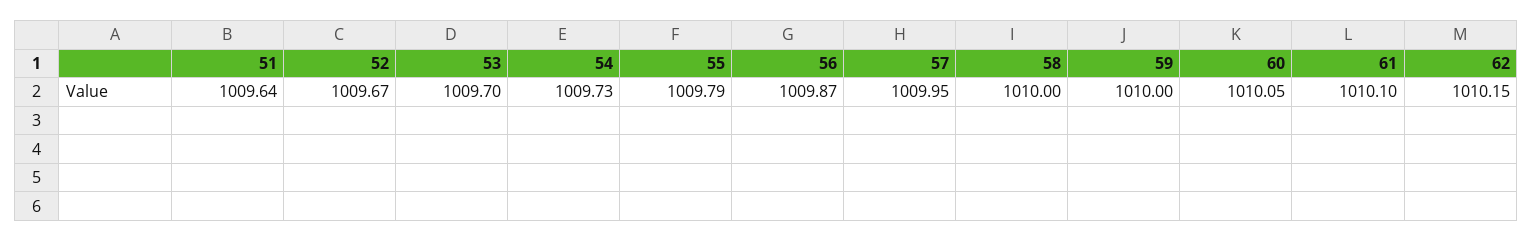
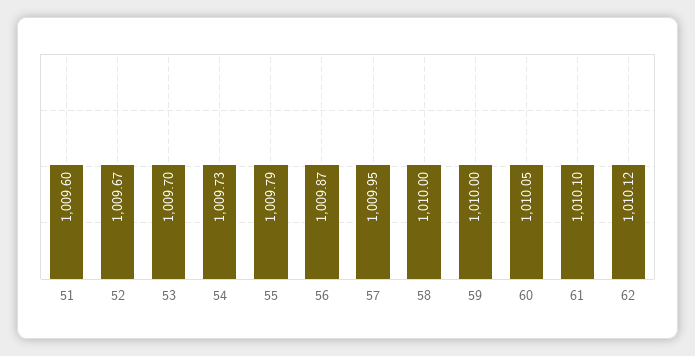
  {
-   "51": 1009.64,
+   "51": 1009.6,
    "52": 1009.67,
    "53": 1009.7,
    "54": 1009.73,
    "55": 1009.79,
    "56": 1009.87,
    "57": 1009.95,
    "58": 1010,
    "59": 1010,
    "60": 1010.05,
    "61": 1010.1,
-   "62": 1010.15
+   "62": 1010.12
  }

